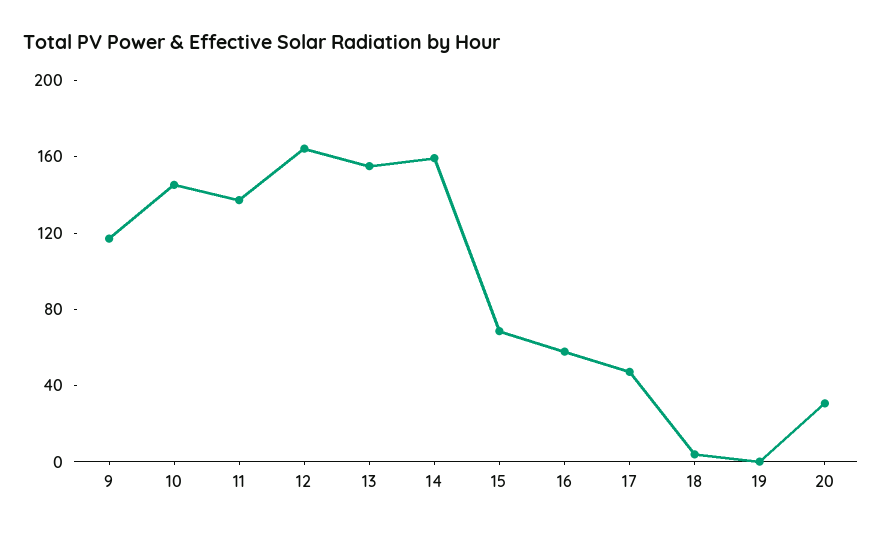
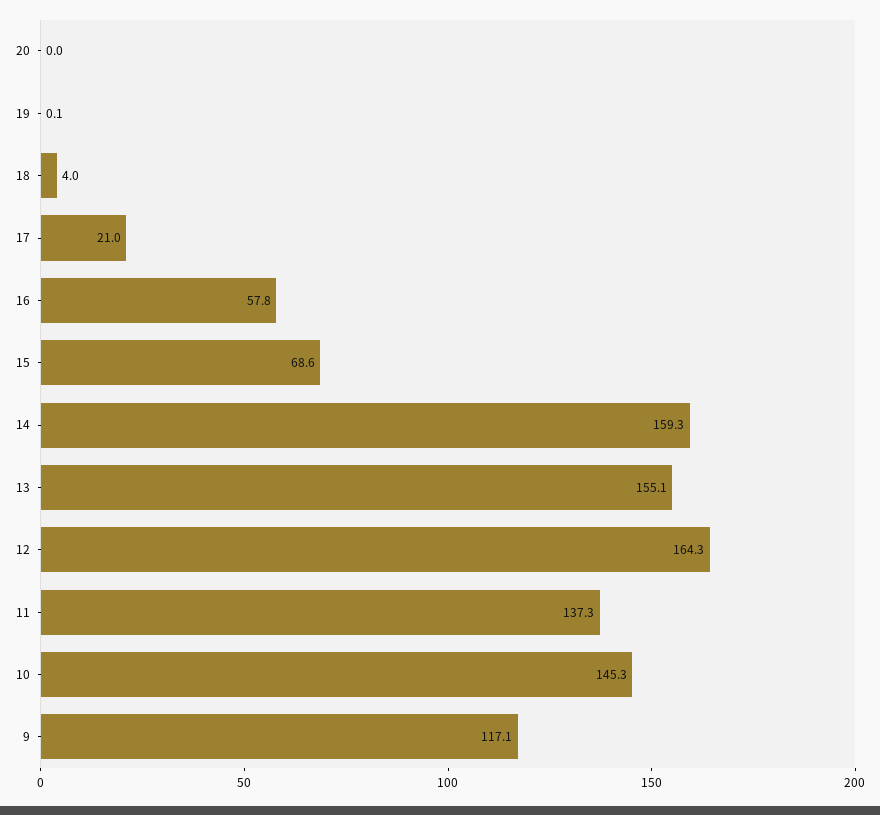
  {
    "9": 117.1,
    "10": 145.3,
    "11": 137.3,
    "12": 164.3,
    "13": 155.1,
    "14": 159.3,
    "15": 68.6,
    "16": 57.8,
-   "17": 50,
+   "17": 21,
    "18": 4,
    "19": 0.1,
-   "20": 30
+   "20": 0
  }

